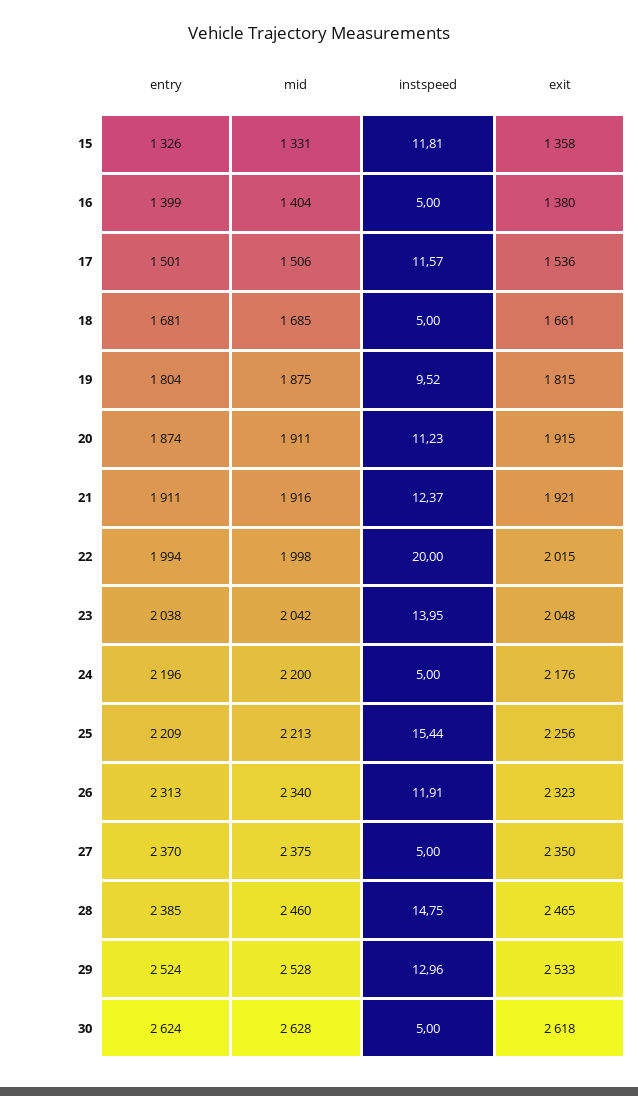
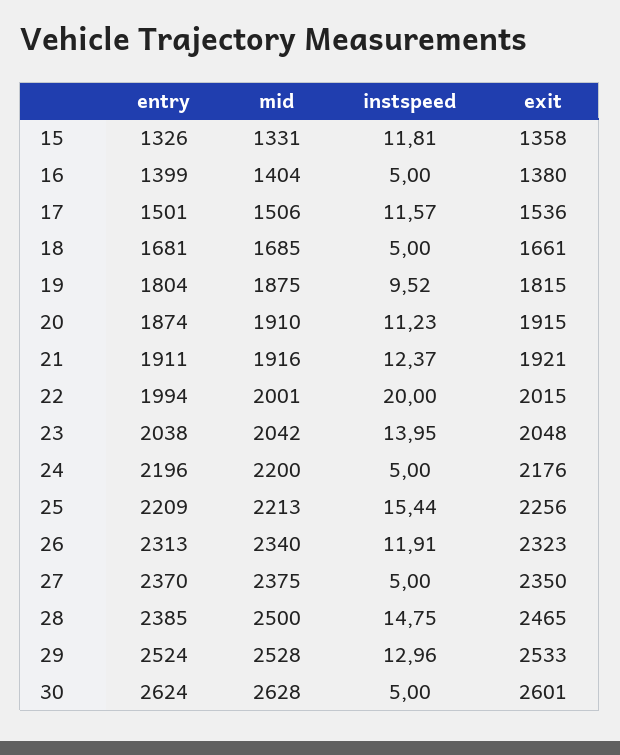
  {
    "entry": {
      "15": 1326,
      "16": 1399,
      "17": 1501,
      "18": 1681,
      "19": 1804,
      "20": 1874,
      "21": 1911,
      "22": 1994,
      "23": 2038,
      "24": 2196,
      "25": 2209,
      "26": 2313,
      "27": 2370,
      "28": 2385,
      "29": 2524,
      "30": 2624
    },
    "mid": {
      "15": 1331,
      "16": 1404,
      "17": 1506,
      "18": 1685,
      "19": 1875,
-     "20": 1911,
+     "20": 1910,
      "21": 1916,
-     "22": 1998,
+     "22": 2001,
      "23": 2042,
      "24": 2200,
      "25": 2213,
      "26": 2340,
      "27": 2375,
-     "28": 2460,
+     "28": 2500,
      "29": 2528,
      "30": 2628
    },
    "instspeed": {
      "15": 11.81,
      "16": 5,
      "17": 11.57,
      "18": 5,
      "19": 9.52,
      "20": 11.23,
      "21": 12.37,
      "22": 20,
      "23": 13.95,
      "24": 5,
      "25": 15.44,
      "26": 11.91,
      "27": 5,
      "28": 14.75,
      "29": 12.96,
      "30": 5
    },
    "exit": {
      "15": 1358,
      "16": 1380,
      "17": 1536,
      "18": 1661,
      "19": 1815,
      "20": 1915,
      "21": 1921,
      "22": 2015,
      "23": 2048,
      "24": 2176,
      "25": 2256,
      "26": 2323,
      "27": 2350,
      "28": 2465,
      "29": 2533,
-     "30": 2618
+     "30": 2601
    }
  }

